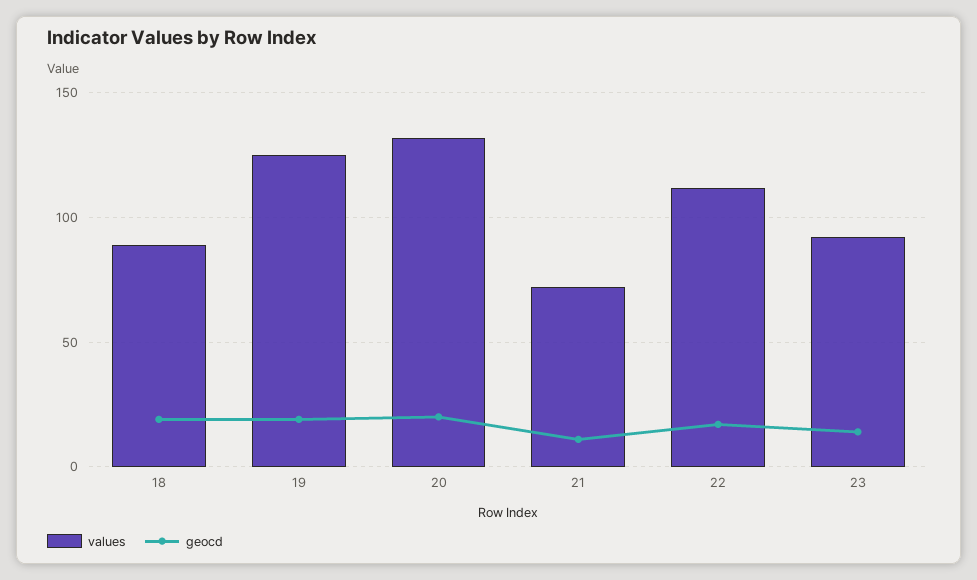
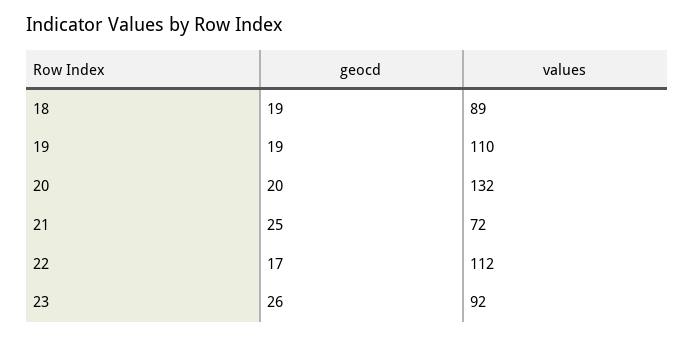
  {
    "values": {
      "18": 89,
-     "19": 125,
+     "19": 110,
      "20": 132,
      "21": 72,
      "22": 112,
      "23": 92
    },
    "geocd": {
      "18": 19,
      "19": 19,
      "20": 20,
-     "21": 10,
+     "21": 25,
      "22": 17,
-     "23": 15
+     "23": 26
    }
  }

